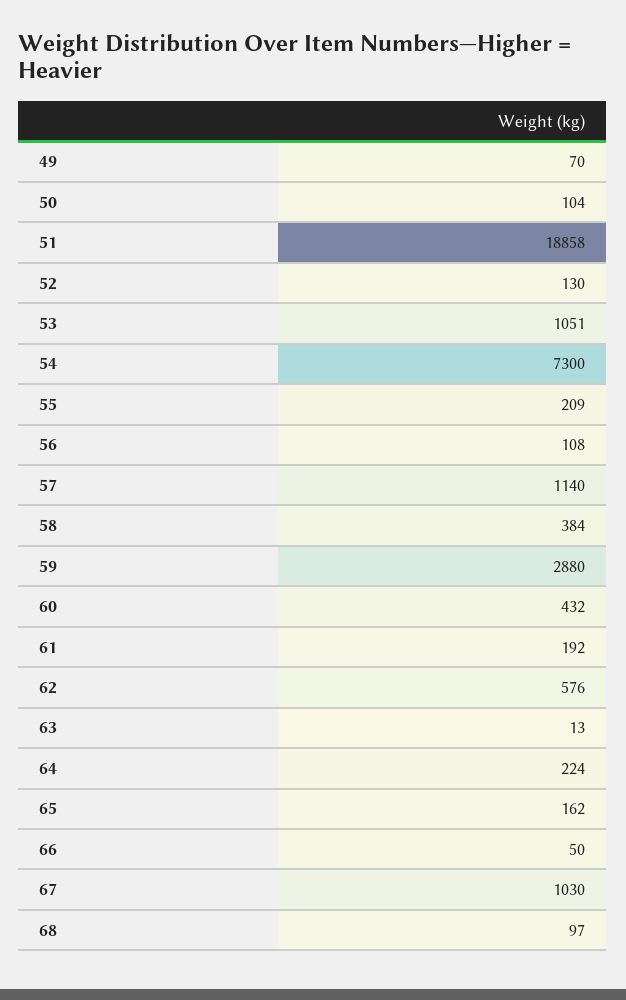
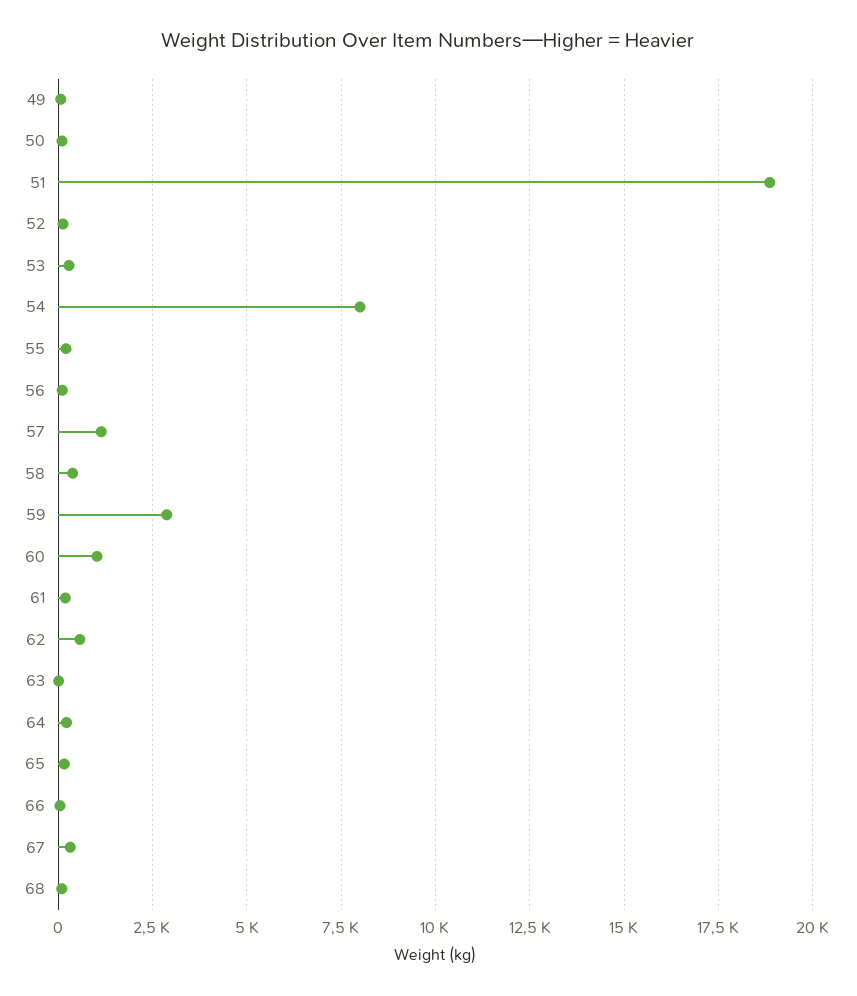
  {
    "49": 70,
    "50": 104,
    "51": 18858,
    "52": 130,
-   "53": 1051,
+   "53": 250,
-   "54": 7300,
+   "54": 8000,
    "55": 209,
    "56": 108,
    "57": 1140,
    "58": 384,
    "59": 2880,
-   "60": 432,
+   "60": 1000,
    "61": 192,
    "62": 576,
    "63": 13,
    "64": 224,
    "65": 162,
    "66": 50,
-   "67": 1030,
+   "67": 250,
    "68": 97
  }

